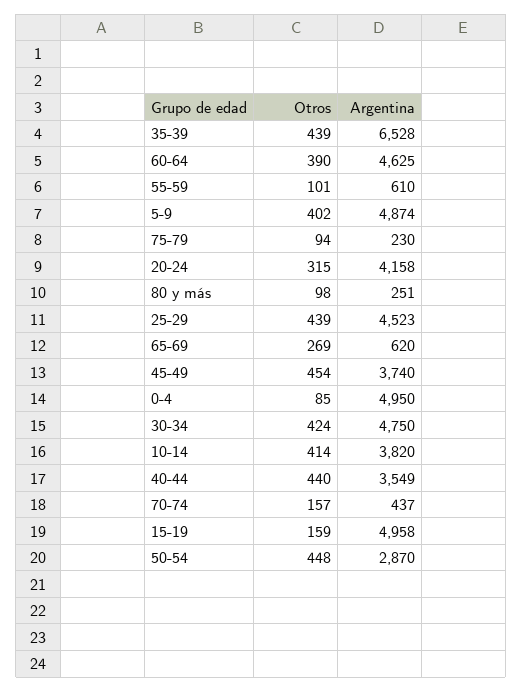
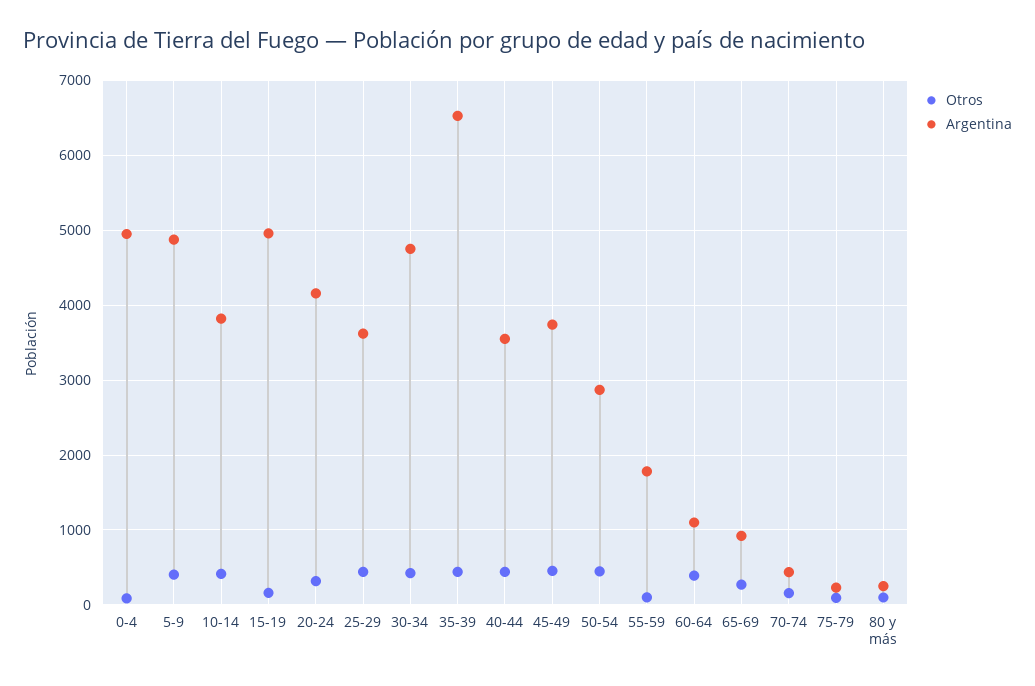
  {
    "Otros": {
      "35-39": 439,
      "60-64": 390,
      "55-59": 101,
      "5-9": 402,
      "75-79": 94,
      "20-24": 315,
      "80 y más": 98,
      "25-29": 439,
      "65-69": 269,
      "45-49": 454,
      "0-4": 85,
      "30-34": 424,
      "10-14": 414,
      "40-44": 440,
      "70-74": 157,
      "15-19": 159,
      "50-54": 448
    },
    "Argentina": {
      "35-39": 6528,
-     "60-64": 4625,
+     "60-64": 1100,
-     "55-59": 610,
+     "55-59": 1800,
      "5-9": 4874,
      "75-79": 230,
      "20-24": 4158,
      "80 y más": 251,
-     "25-29": 4523,
+     "25-29": 3600,
-     "65-69": 620,
+     "65-69": 900,
      "45-49": 3740,
      "0-4": 4950,
      "30-34": 4750,
      "10-14": 3820,
      "40-44": 3549,
      "70-74": 437,
      "15-19": 4958,
      "50-54": 2870
    }
  }

